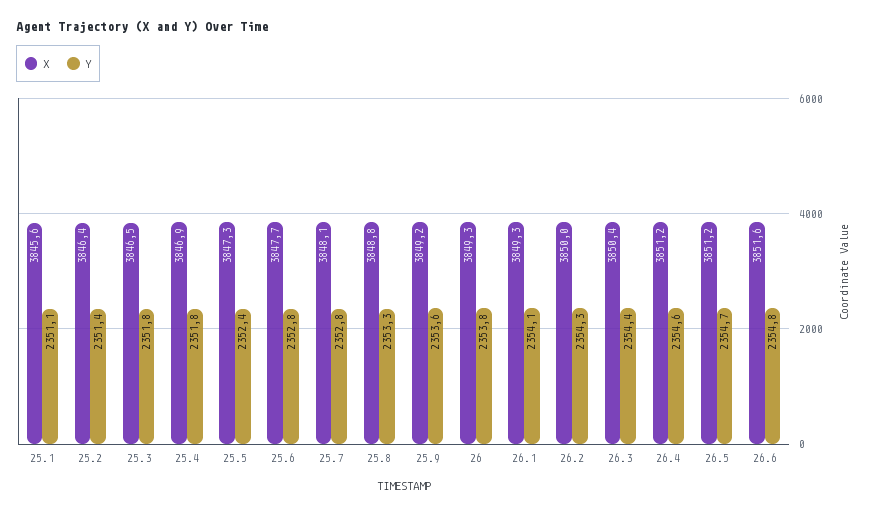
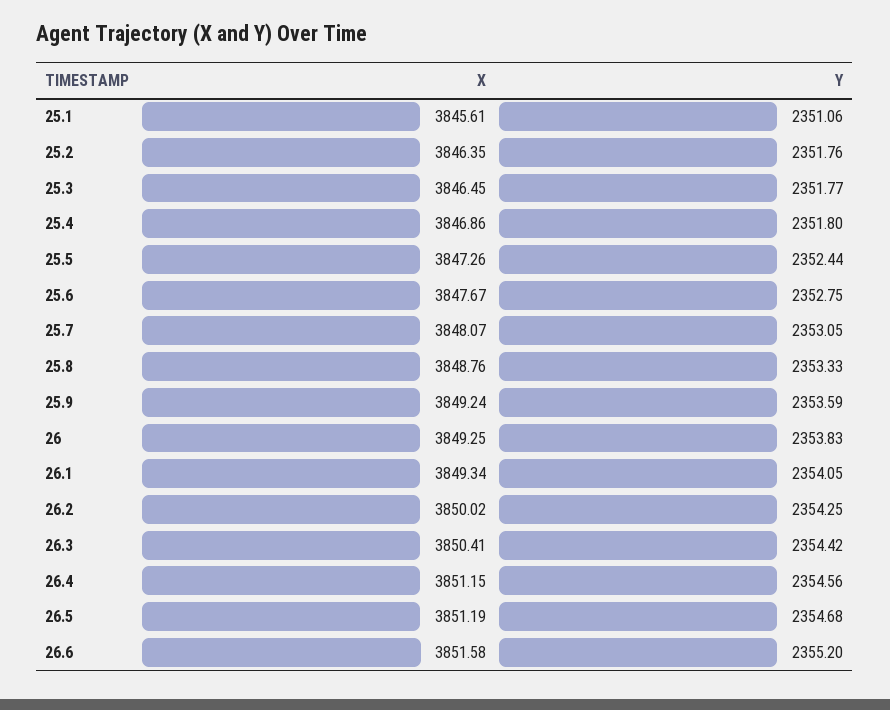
  {
    "X": {
      "25.1": 3845.61,
      "25.2": 3846.35,
      "25.3": 3846.45,
      "25.4": 3846.86,
      "25.5": 3847.26,
      "25.6": 3847.67,
      "25.7": 3848.07,
      "25.8": 3848.76,
      "25.9": 3849.24,
      "26": 3849.25,
      "26.1": 3849.34,
      "26.2": 3850.02,
      "26.3": 3850.41,
      "26.4": 3851.15,
      "26.5": 3851.19,
      "26.6": 3851.58
    },
    "Y": {
      "25.1": 2351.06,
-     "25.2": 2351.4,
+     "25.2": 2351.76,
      "25.3": 2351.77,
      "25.4": 2351.8,
      "25.5": 2352.44,
      "25.6": 2352.75,
-     "25.7": 2352.8,
+     "25.7": 2353.05,
      "25.8": 2353.33,
      "25.9": 2353.59,
      "26": 2353.83,
      "26.1": 2354.05,
      "26.2": 2354.25,
      "26.3": 2354.42,
      "26.4": 2354.56,
      "26.5": 2354.68,
-     "26.6": 2354.8
+     "26.6": 2355.2
    }
  }

